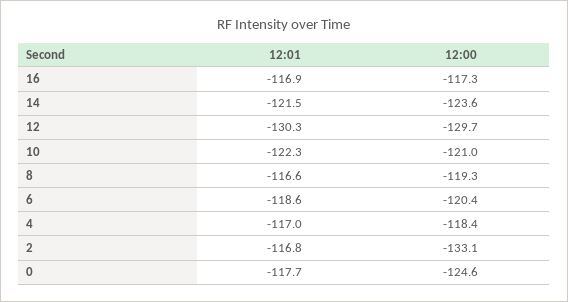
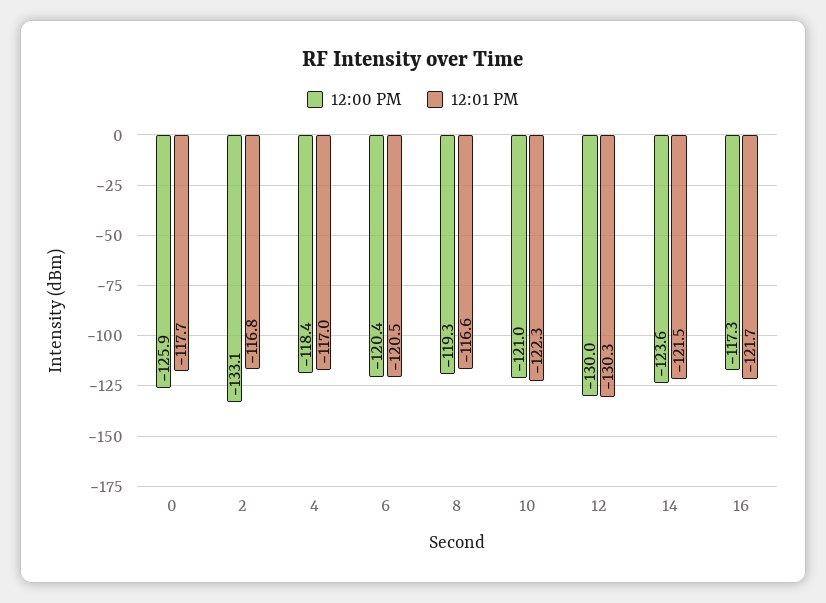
  {
    "12:01": {
-     "16": -116.9,
+     "16": -121.7,
      "14": -121.5,
      "12": -130.3,
      "10": -122.3,
      "8": -116.6,
-     "6": -118.6,
+     "6": -120.5,
      "4": -117,
      "2": -116.8,
      "0": -117.7
    },
    "12:00": {
      "16": -117.3,
      "14": -123.6,
-     "12": -129.7,
+     "12": -130,
      "10": -121,
      "8": -119.3,
      "6": -120.4,
      "4": -118.4,
      "2": -133.1,
-     "0": -124.6
+     "0": -125.9
    }
  }

